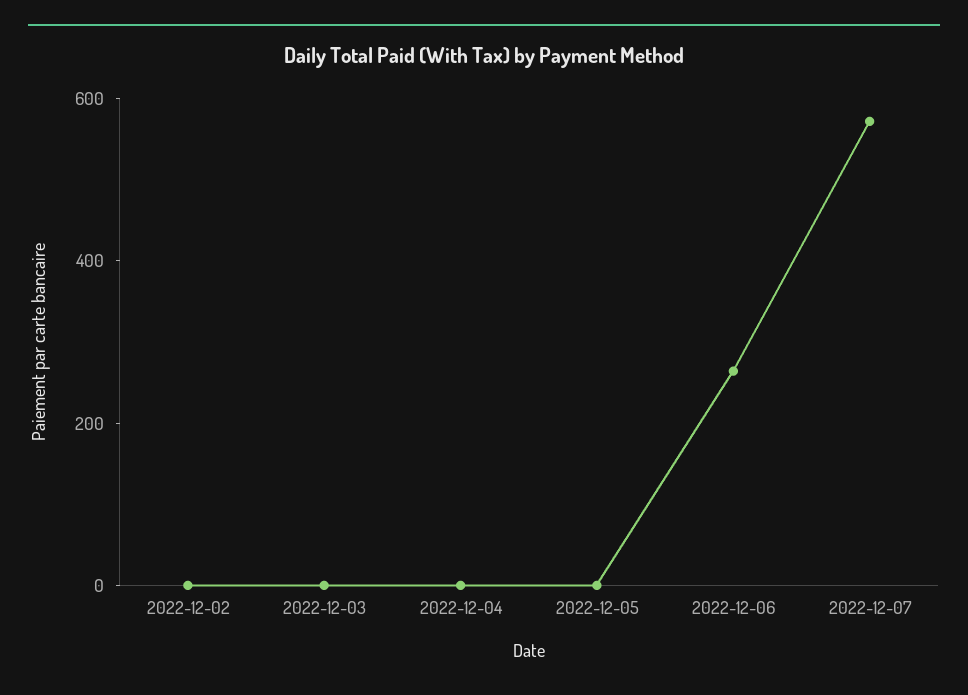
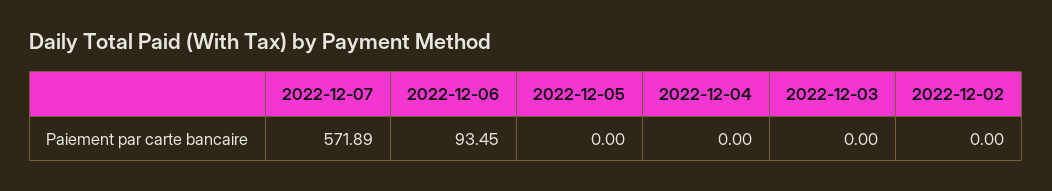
  {
    "2022-12-02": 0,
    "2022-12-03": 0,
    "2022-12-04": 0,
    "2022-12-05": 0,
-   "2022-12-06": 250,
+   "2022-12-06": 93.45,
    "2022-12-07": 571.89
  }

